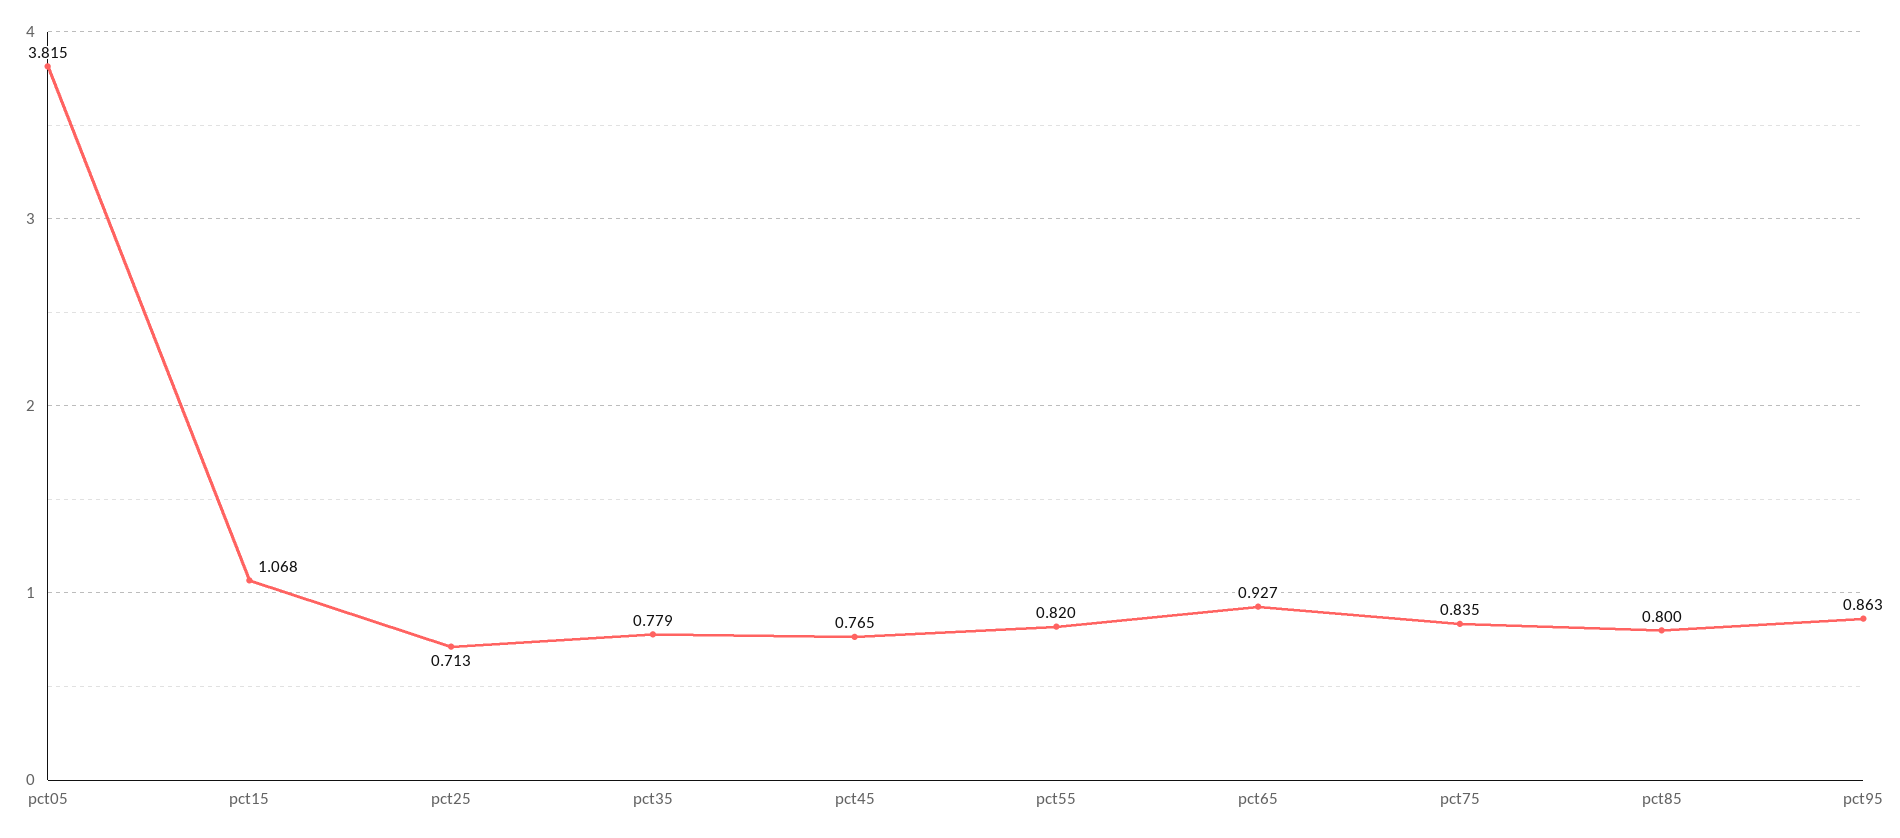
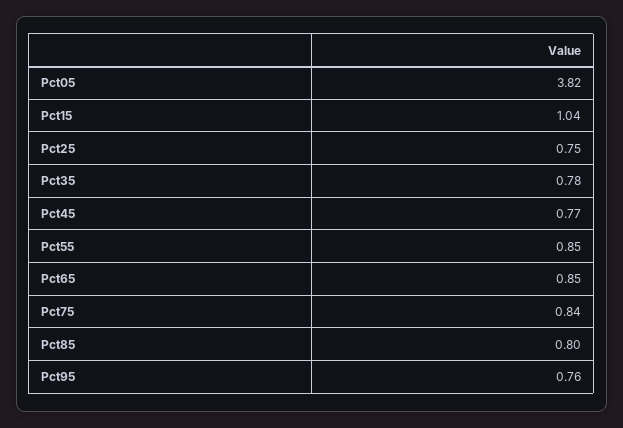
  {
    "pct05": 3.815,
-   "pct15": 1.068,
+   "pct15": 1.04,
-   "pct25": 0.713,
+   "pct25": 0.75,
    "pct35": 0.779,
    "pct45": 0.765,
-   "pct55": 0.82,
+   "pct55": 0.85,
-   "pct65": 0.927,
+   "pct65": 0.85,
    "pct75": 0.835,
    "pct85": 0.8,
-   "pct95": 0.863
+   "pct95": 0.76
  }

